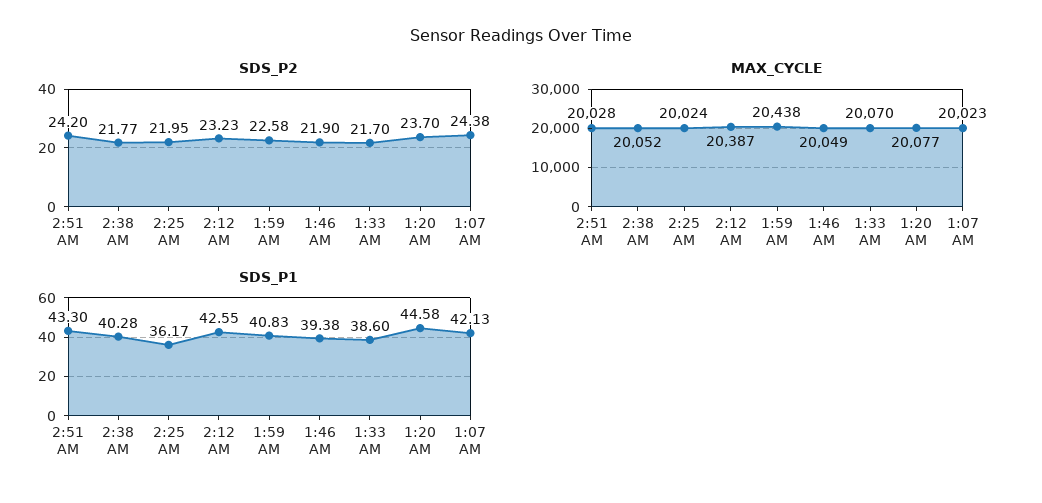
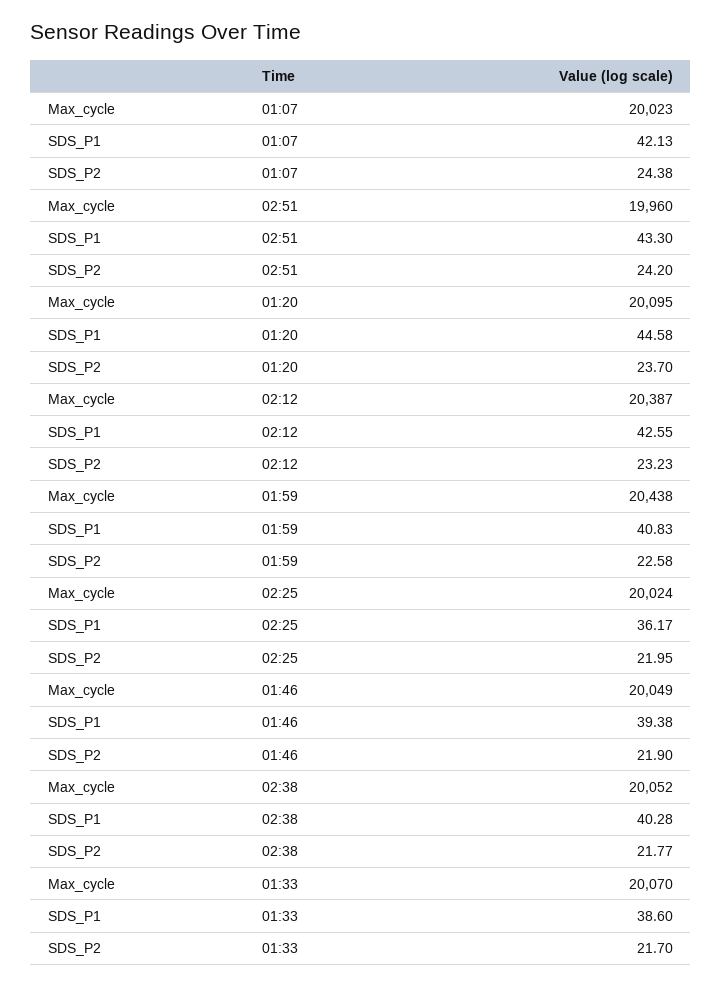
  {
    "SDS_P2": {
      "2:51 AM": 24.2,
      "2:38 AM": 21.77,
      "2:25 AM": 21.95,
      "2:12 AM": 23.23,
      "1:59 AM": 22.58,
      "1:46 AM": 21.9,
      "1:33 AM": 21.7,
      "1:20 AM": 23.7,
      "1:07 AM": 24.38
    },
    "MAX_CYCLE": {
-     "2:51 AM": 20028,
+     "2:51 AM": 19960,
      "2:38 AM": 20052,
      "2:25 AM": 20024,
      "2:12 AM": 20387,
      "1:59 AM": 20438,
      "1:46 AM": 20049,
      "1:33 AM": 20070,
-     "1:20 AM": 20077,
+     "1:20 AM": 20095,
      "1:07 AM": 20023
    },
    "SDS_P1": {
      "2:51 AM": 43.3,
      "2:38 AM": 40.28,
      "2:25 AM": 36.17,
      "2:12 AM": 42.55,
      "1:59 AM": 40.83,
      "1:46 AM": 39.38,
      "1:33 AM": 38.6,
      "1:20 AM": 44.58,
      "1:07 AM": 42.13
    }
  }

